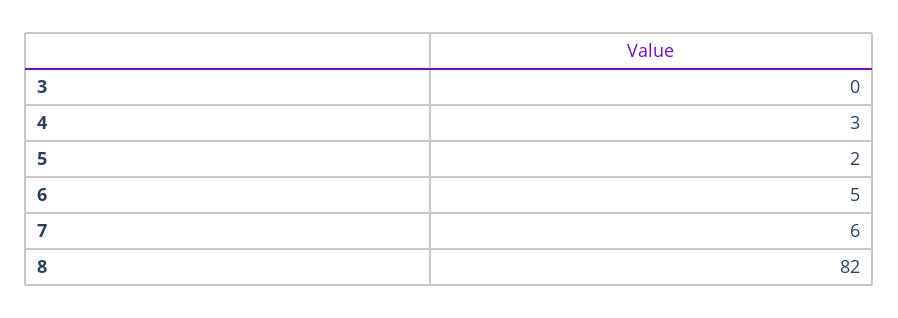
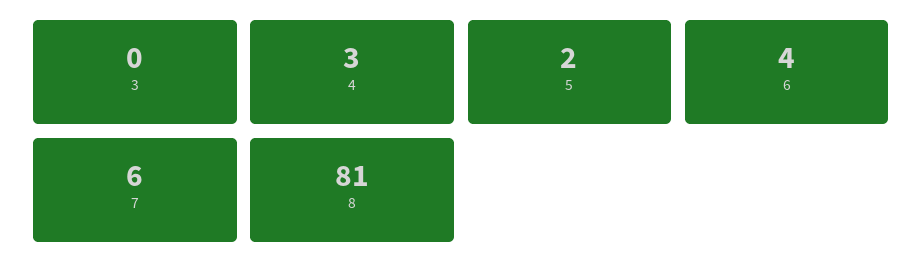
  {
    "3": 0,
    "4": 3,
    "5": 2,
-   "6": 5,
+   "6": 4,
    "7": 6,
-   "8": 82
+   "8": 81
  }

